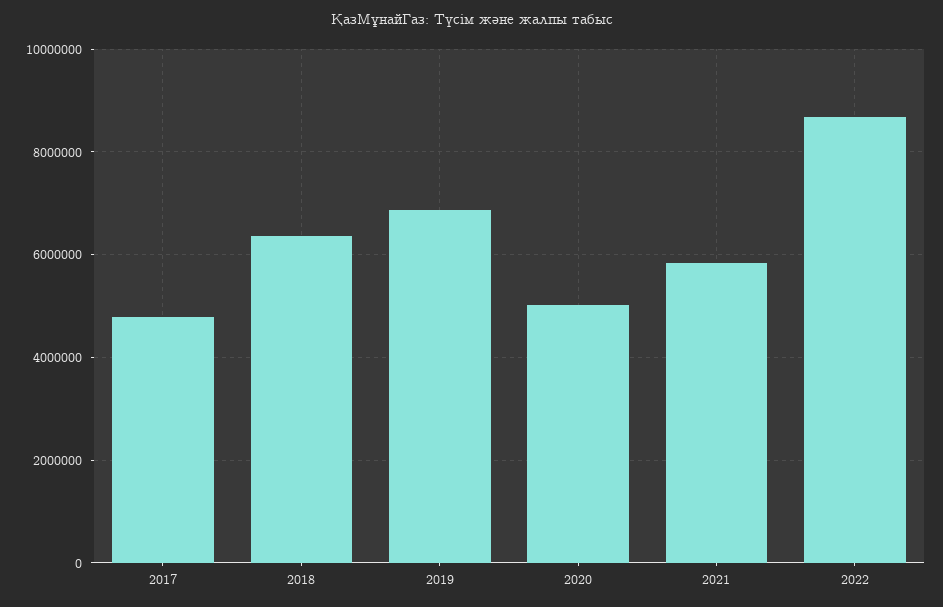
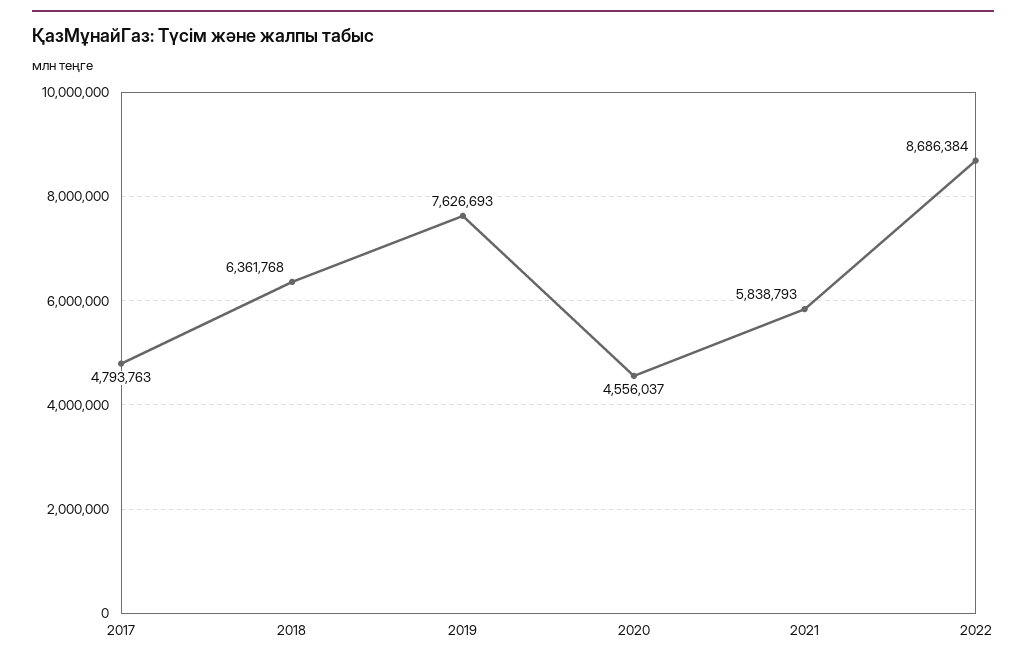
  {
    "2017": 4793763,
    "2018": 6361768,
-   "2019": 6800000,
+   "2019": 7626693,
-   "2020": 5000000,
+   "2020": 4556037,
    "2021": 5838793,
    "2022": 8686384
  }

